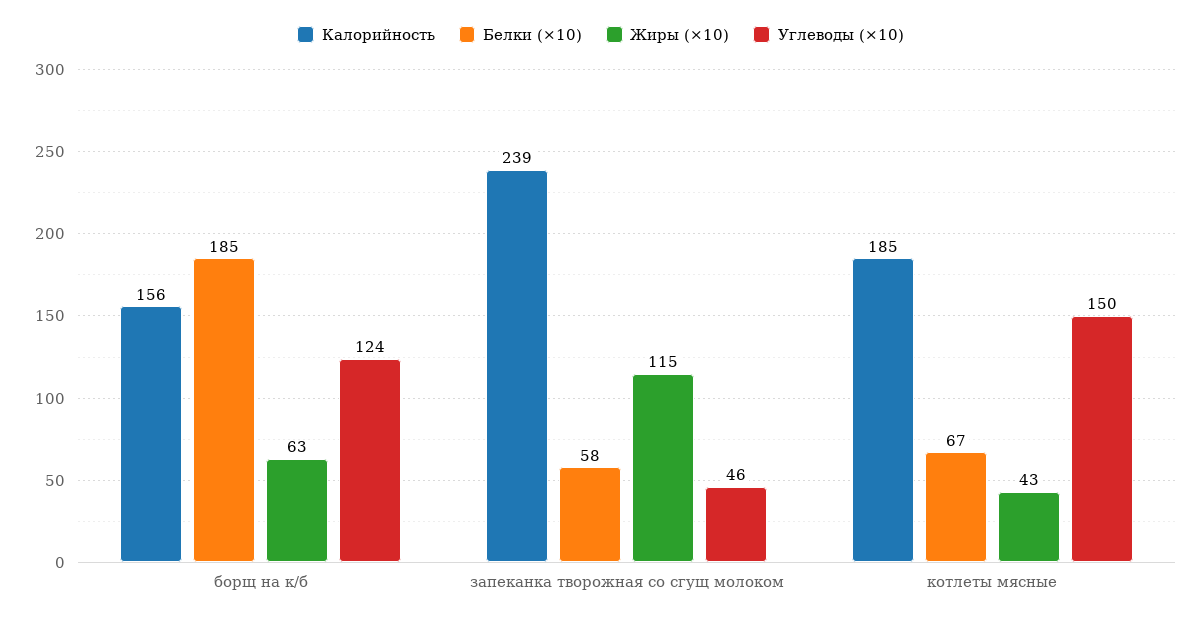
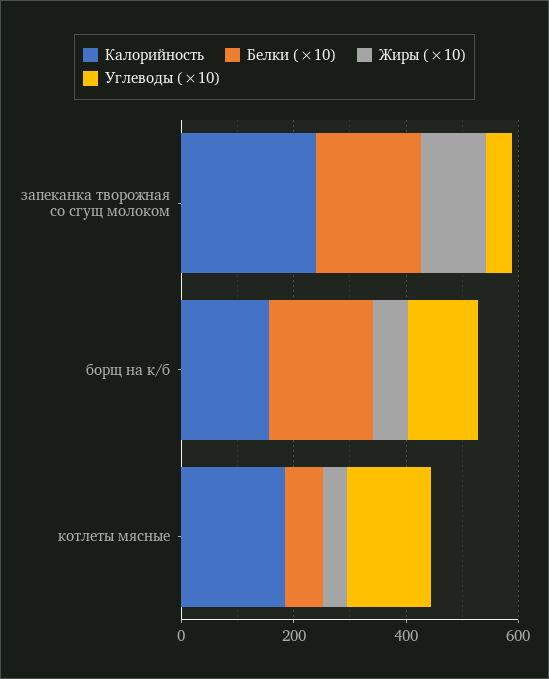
  {
    "Калорийность": {
      "борщ на к/б": 156,
      "запеканка творожная со сгущ молоком": 239,
      "котлеты мясные": 185
    },
    "Белки (×10)": {
      "борщ на к/б": 185,
-     "запеканка творожная со сгущ молоком": 58,
+     "запеканка творожная со сгущ молоком": 200,
      "котлеты мясные": 67
    },
    "Жиры (×10)": {
      "борщ на к/б": 63,
      "запеканка творожная со сгущ молоком": 115,
      "котлеты мясные": 43
    },
    "Углеводы (×10)": {
      "борщ на к/б": 124,
      "запеканка творожная со сгущ молоком": 46,
      "котлеты мясные": 150
    }
  }

